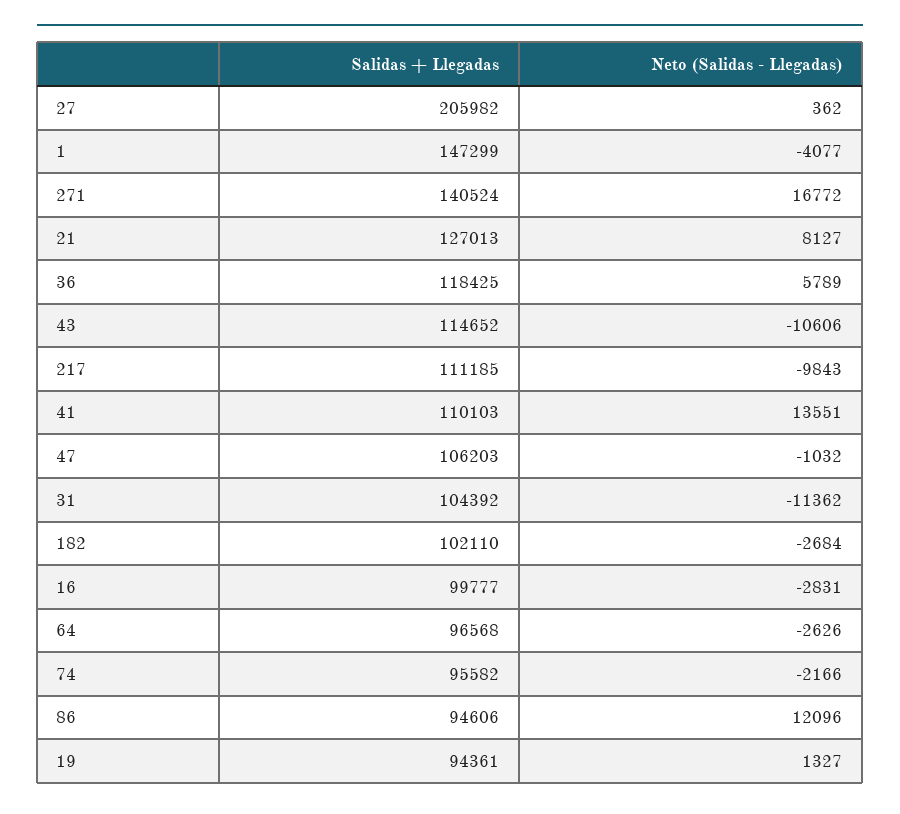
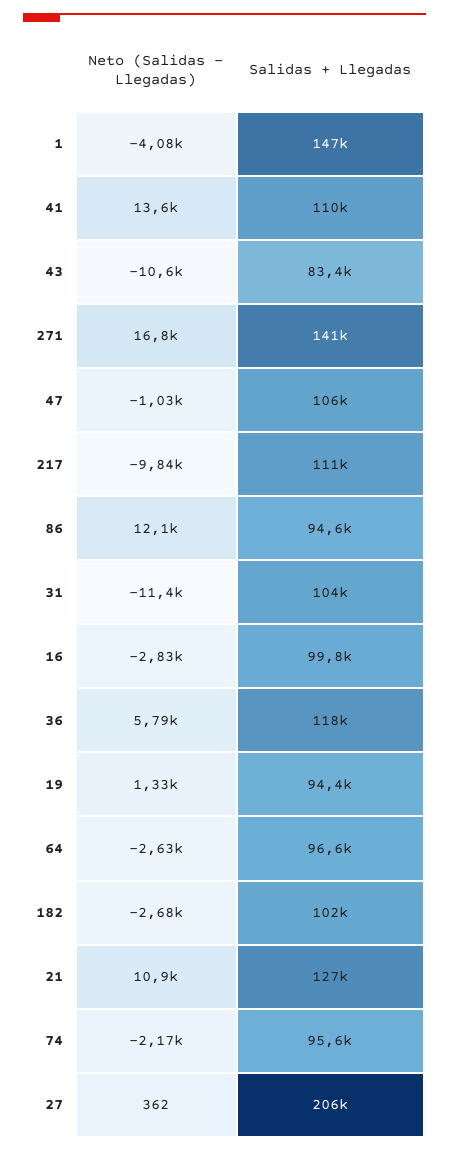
  {
    "Salidas + Llegadas": {
      "27": 205982,
      "1": 147299,
      "271": 140524,
      "21": 127013,
      "36": 118425,
-     "43": 114652,
+     "43": 83400,
      "217": 111185,
      "41": 110103,
      "47": 106203,
      "31": 104392,
      "182": 102110,
      "16": 99777,
      "64": 96568,
      "74": 95582,
      "86": 94606,
      "19": 94361
    },
    "Neto (Salidas - Llegadas)": {
      "27": 362,
      "1": -4077,
      "271": 16772,
-     "21": 8127,
+     "21": 10900,
      "36": 5789,
      "43": -10606,
      "217": -9843,
      "41": 13551,
      "47": -1032,
      "31": -11362,
      "182": -2684,
      "16": -2831,
      "64": -2626,
      "74": -2166,
      "86": 12096,
      "19": 1327
    }
  }

